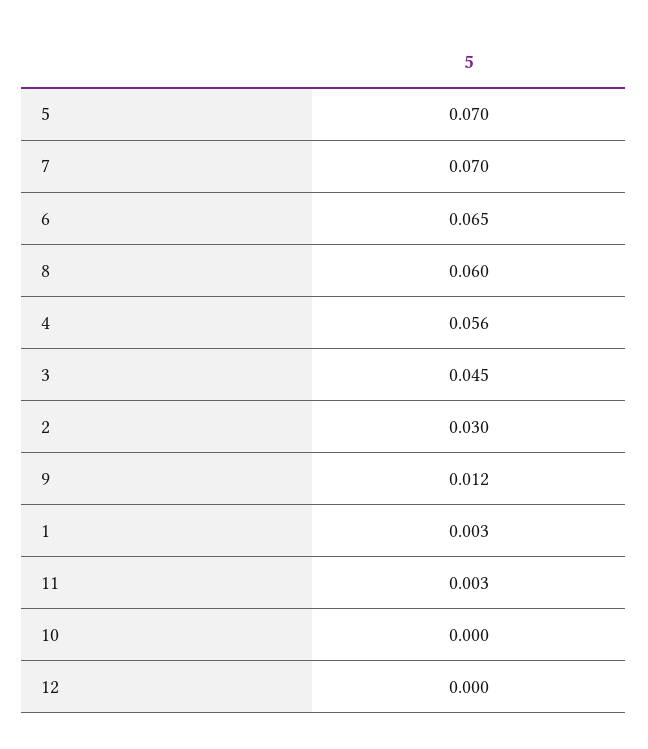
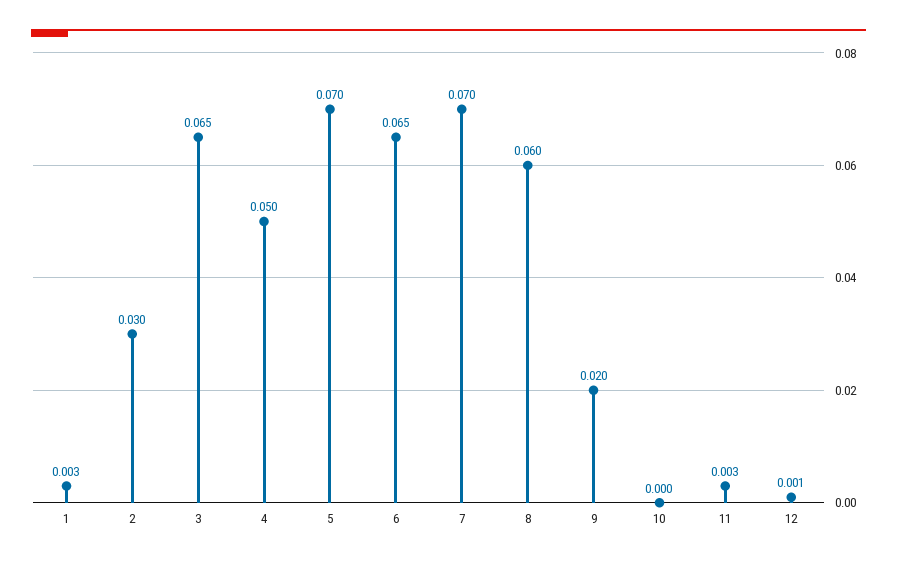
  {
    "5": 0.07,
    "7": 0.07,
    "6": 0.065,
    "8": 0.06,
-   "4": 0.056,
+   "4": 0.05,
-   "3": 0.045,
+   "3": 0.065,
    "2": 0.03,
-   "9": 0.012,
+   "9": 0.02,
    "1": 0.003,
    "11": 0.003,
    "10": 0,
-   "12": 0
+   "12": 0.001
  }

